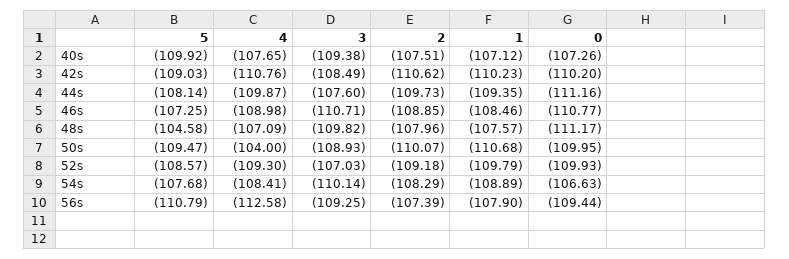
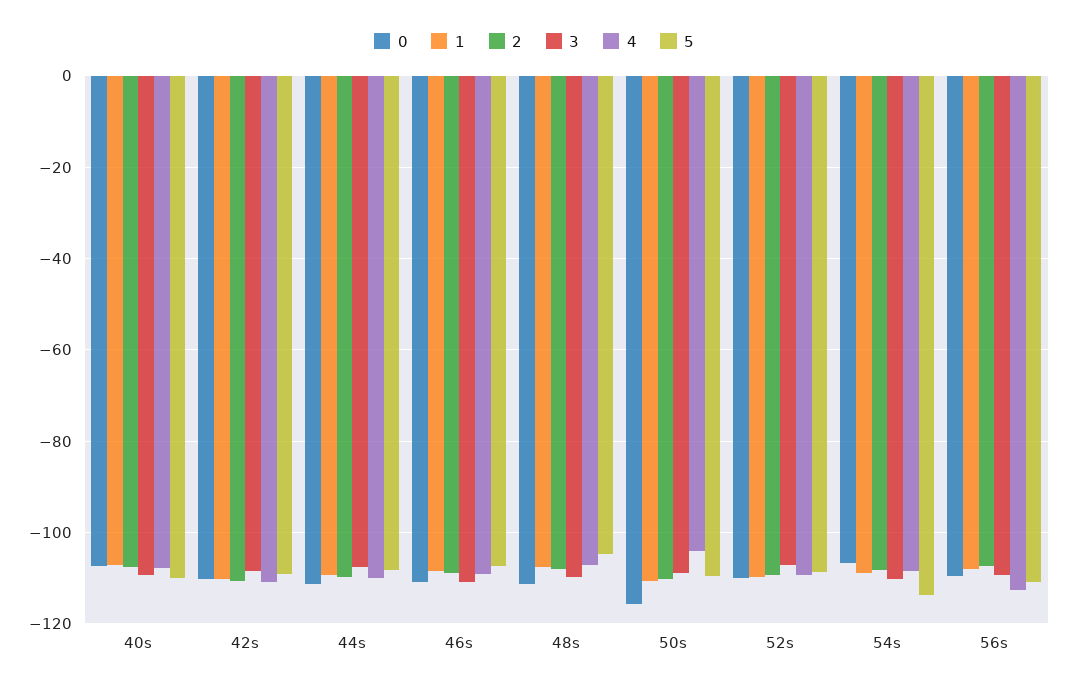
  {
    "5": {
      "40s": -109.92,
      "42s": -109.03,
      "44s": -108.14,
      "46s": -107.25,
      "48s": -104.58,
      "50s": -109.47,
      "52s": -108.57,
-     "54s": -107.68,
+     "54s": -114,
      "56s": -110.79
    },
    "4": {
      "40s": -107.65,
      "42s": -110.76,
      "44s": -109.87,
      "46s": -108.98,
      "48s": -107.09,
      "50s": -104,
      "52s": -109.3,
      "54s": -108.41,
      "56s": -112.58
    },
    "3": {
      "40s": -109.38,
      "42s": -108.49,
      "44s": -107.6,
      "46s": -110.71,
      "48s": -109.82,
      "50s": -108.93,
      "52s": -107.03,
      "54s": -110.14,
      "56s": -109.25
    },
    "2": {
      "40s": -107.51,
      "42s": -110.62,
      "44s": -109.73,
      "46s": -108.85,
      "48s": -107.96,
      "50s": -110.07,
      "52s": -109.18,
      "54s": -108.29,
      "56s": -107.39
    },
    "1": {
      "40s": -107.12,
      "42s": -110.23,
      "44s": -109.35,
      "46s": -108.46,
      "48s": -107.57,
      "50s": -110.68,
      "52s": -109.79,
      "54s": -108.89,
      "56s": -107.9
    },
    "0": {
      "40s": -107.26,
      "42s": -110.2,
      "44s": -111.16,
      "46s": -110.77,
      "48s": -111.17,
-     "50s": -109.95,
+     "50s": -116,
      "52s": -109.93,
      "54s": -106.63,
      "56s": -109.44
    }
  }

